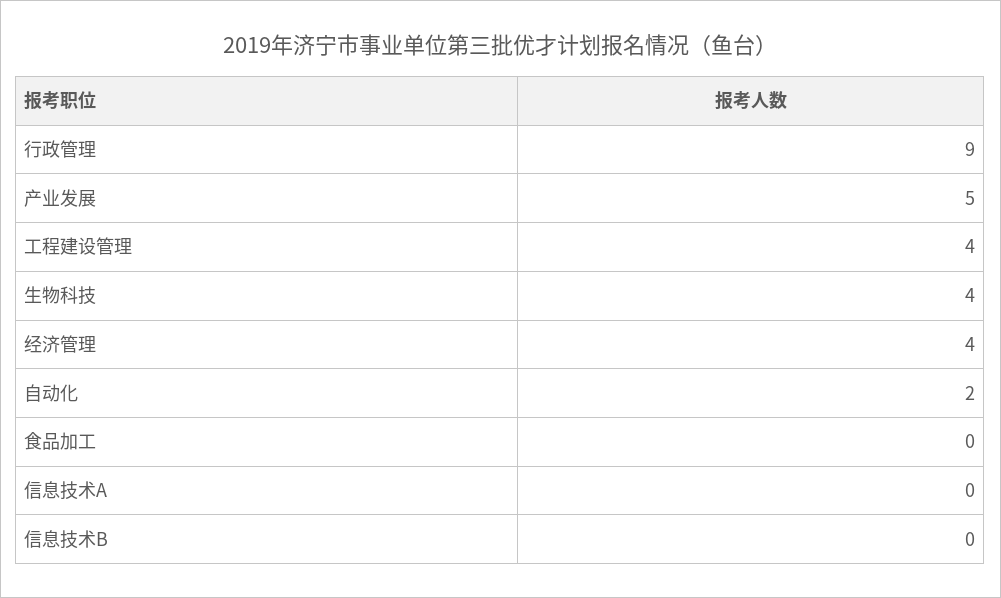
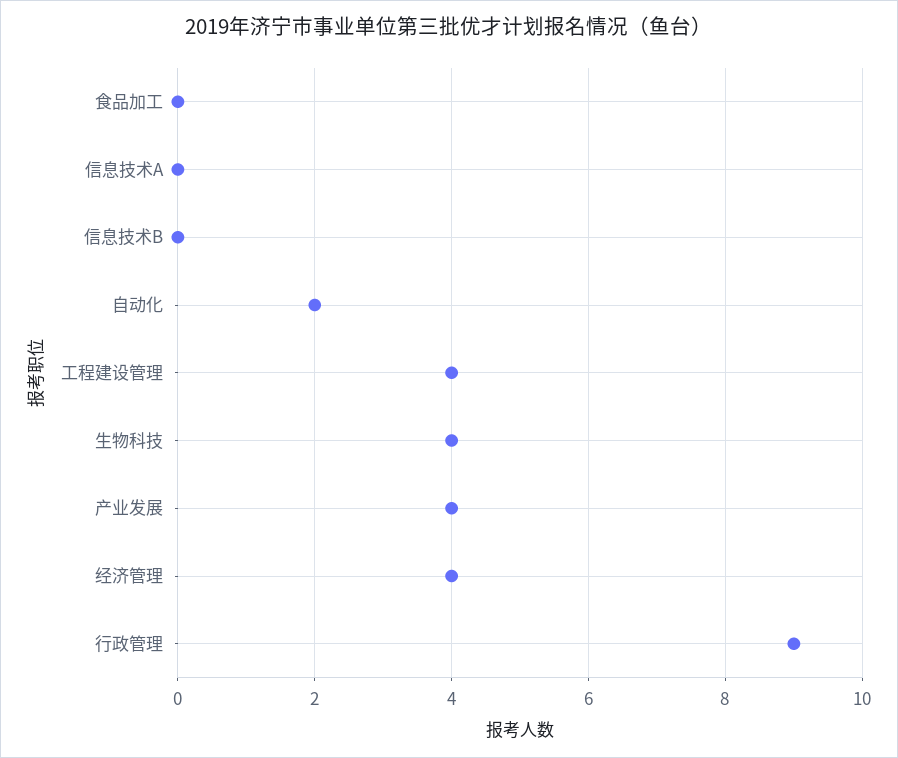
  {
    "行政管理": 9,
-   "产业发展": 5,
+   "产业发展": 4,
    "工程建设管理": 4,
    "生物科技": 4,
    "经济管理": 4,
    "自动化": 2,
    "食品加工": 0,
    "信息技术A": 0,
    "信息技术B": 0
  }

